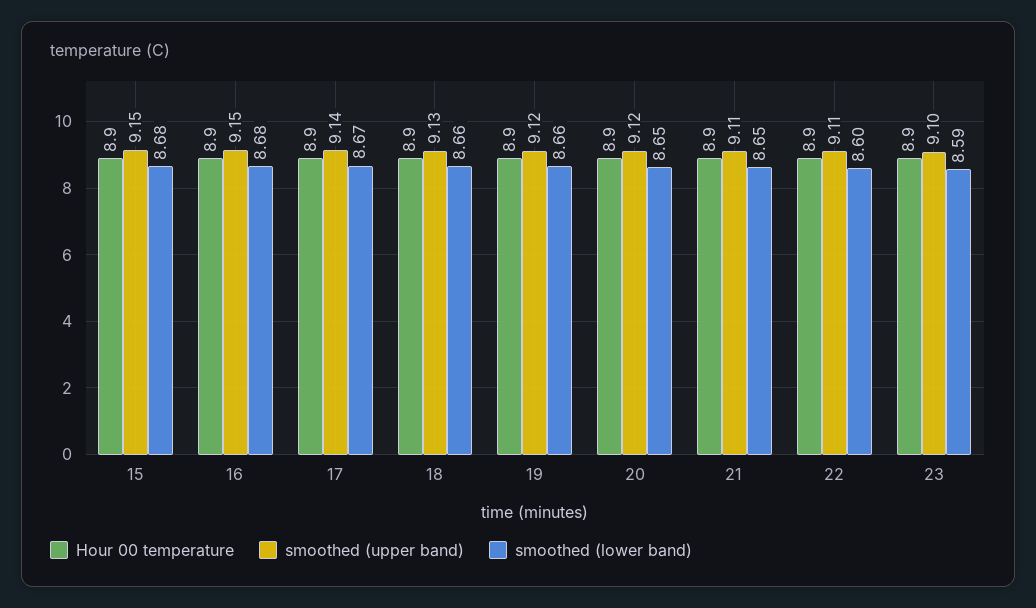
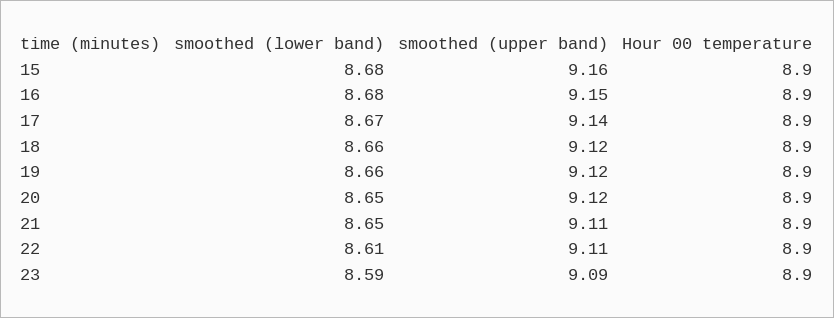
  {
    "Hour 00 temperature": {
      "15": 8.9,
      "16": 8.9,
      "17": 8.9,
      "18": 8.9,
      "19": 8.9,
      "20": 8.9,
      "21": 8.9,
      "22": 8.9,
      "23": 8.9
    },
    "smoothed (upper band)": {
-     "15": 9.15,
+     "15": 9.16,
      "16": 9.15,
      "17": 9.14,
-     "18": 9.13,
+     "18": 9.12,
      "19": 9.12,
      "20": 9.12,
      "21": 9.11,
      "22": 9.11,
-     "23": 9.1
+     "23": 9.09
    },
    "smoothed (lower band)": {
      "15": 8.68,
      "16": 8.68,
      "17": 8.67,
      "18": 8.66,
      "19": 8.66,
      "20": 8.65,
      "21": 8.65,
-     "22": 8.6,
+     "22": 8.61,
      "23": 8.59
    }
  }

